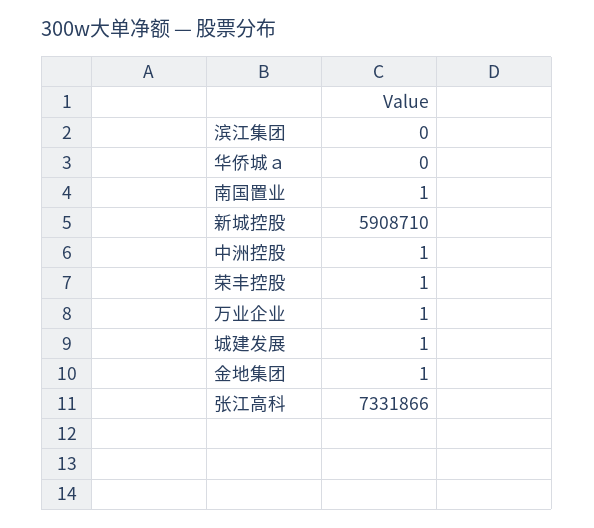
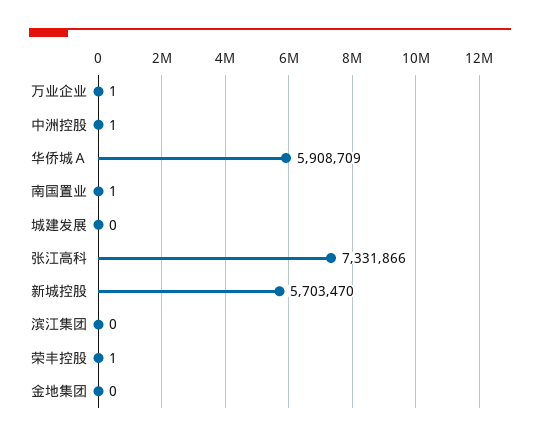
  {
    "滨江集团": 0,
-   "华侨城ａ": 0,
+   "华侨城ａ": 5908709,
    "南国置业": 1,
-   "新城控股": 5908710,
+   "新城控股": 5703470,
    "中洲控股": 1,
    "荣丰控股": 1,
    "万业企业": 1,
-   "城建发展": 1,
+   "城建发展": 0,
-   "金地集团": 1,
+   "金地集团": 0,
    "张江高科": 7331866
  }

